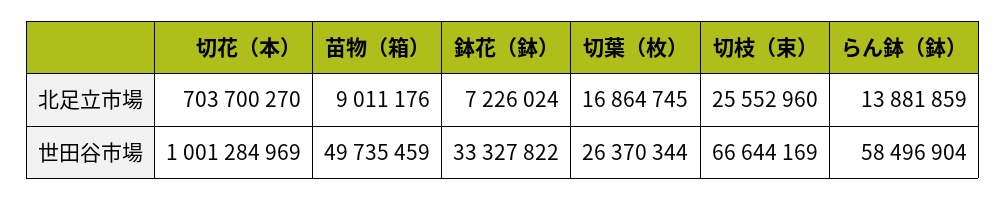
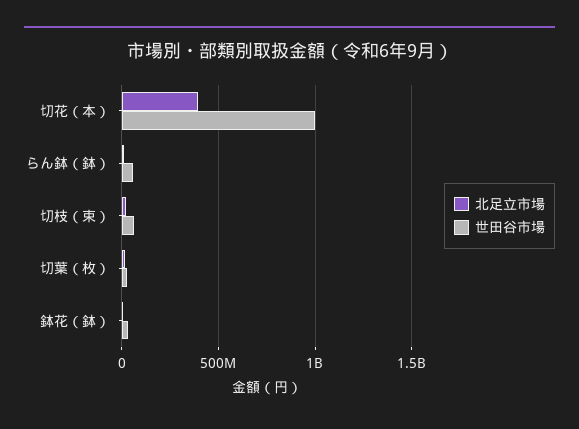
  {
    "北足立市場": {
-     "切花（本）": 703700270,
+     "切花（本）": 400000000,
-     "苗物（箱）": 9011176,
      "鉢花（鉢）": 7226024,
      "切葉（枚）": 16864745,
      "切枝（束）": 25552960,
      "らん鉢（鉢）": 13881859
    },
    "世田谷市場": {
      "切花（本）": 1001284969,
-     "苗物（箱）": 49735459,
      "鉢花（鉢）": 33327822,
      "切葉（枚）": 26370344,
      "切枝（束）": 66644169,
      "らん鉢（鉢）": 58496904
    }
  }

